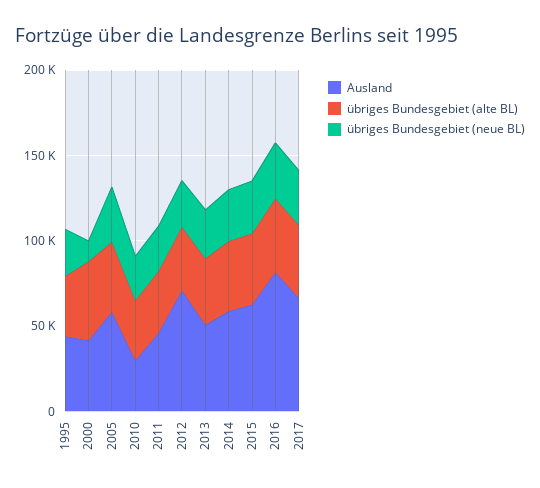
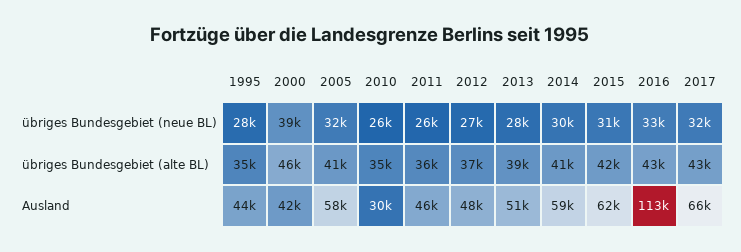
  {
    "Ausland": {
      "1995": 44000,
      "2000": 42000,
      "2005": 58000,
      "2010": 30000,
      "2011": 46000,
-     "2012": 70000,
+     "2012": 48000,
      "2013": 51000,
      "2014": 59000,
      "2015": 62000,
-     "2016": 80000,
+     "2016": 113000,
      "2017": 66000
    },
    "übriges Bundesgebiet (alte BL)": {
      "1995": 35000,
      "2000": 46000,
      "2005": 41000,
      "2010": 35000,
      "2011": 36000,
      "2012": 37000,
      "2013": 39000,
      "2014": 41000,
      "2015": 42000,
      "2016": 43000,
      "2017": 43000
    },
    "übriges Bundesgebiet (neue BL)": {
      "1995": 28000,
-     "2000": 10000,
+     "2000": 39000,
      "2005": 32000,
      "2010": 26000,
      "2011": 26000,
      "2012": 27000,
      "2013": 28000,
      "2014": 30000,
      "2015": 31000,
      "2016": 33000,
      "2017": 32000
    }
  }

